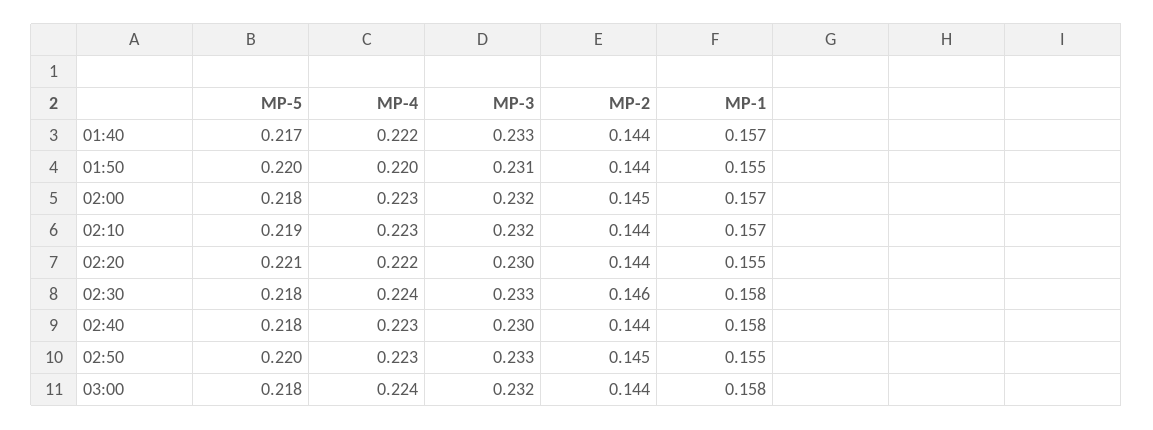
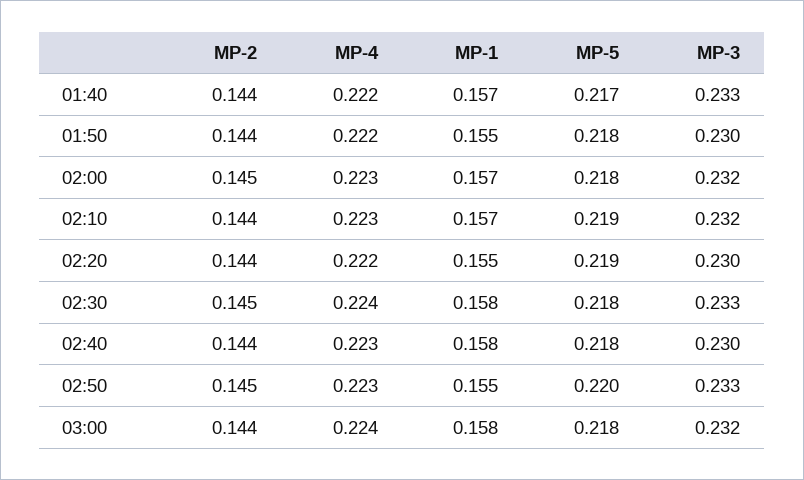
  {
    "MP-5": {
      "01:40": 0.217,
-     "01:50": 0.22,
+     "01:50": 0.218,
      "02:00": 0.218,
      "02:10": 0.219,
-     "02:20": 0.221,
+     "02:20": 0.219,
      "02:30": 0.218,
      "02:40": 0.218,
      "02:50": 0.22,
      "03:00": 0.218
    },
    "MP-4": {
      "01:40": 0.222,
-     "01:50": 0.22,
+     "01:50": 0.222,
      "02:00": 0.223,
      "02:10": 0.223,
      "02:20": 0.222,
      "02:30": 0.224,
      "02:40": 0.223,
      "02:50": 0.223,
      "03:00": 0.224
    },
    "MP-3": {
      "01:40": 0.233,
-     "01:50": 0.231,
+     "01:50": 0.23,
      "02:00": 0.232,
      "02:10": 0.232,
      "02:20": 0.23,
      "02:30": 0.233,
      "02:40": 0.23,
      "02:50": 0.233,
      "03:00": 0.232
    },
    "MP-2": {
      "01:40": 0.144,
      "01:50": 0.144,
      "02:00": 0.145,
      "02:10": 0.144,
      "02:20": 0.144,
-     "02:30": 0.146,
+     "02:30": 0.145,
      "02:40": 0.144,
      "02:50": 0.145,
      "03:00": 0.144
    },
    "MP-1": {
      "01:40": 0.157,
      "01:50": 0.155,
      "02:00": 0.157,
      "02:10": 0.157,
      "02:20": 0.155,
      "02:30": 0.158,
      "02:40": 0.158,
      "02:50": 0.155,
      "03:00": 0.158
    }
  }

